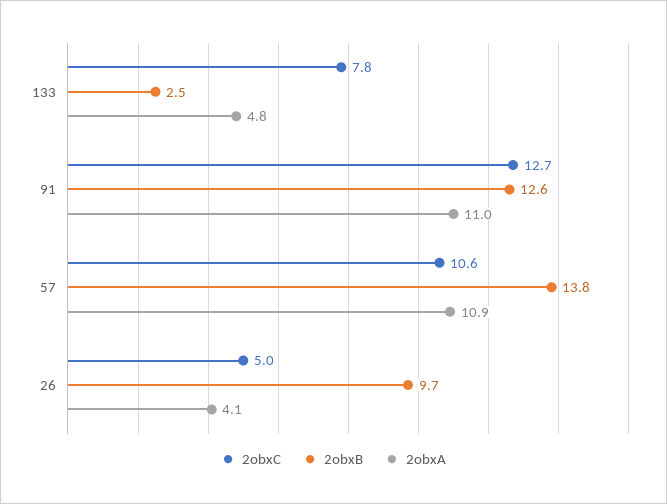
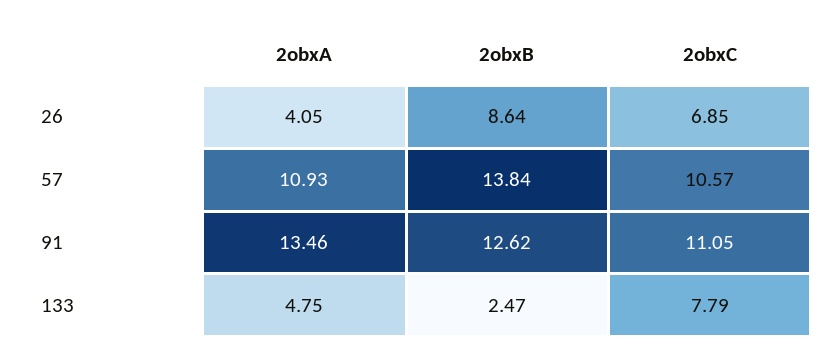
  {
    "2obxC": {
      "133": 7.79,
-     "91": 12.7,
+     "91": 11.05,
      "57": 10.57,
-     "26": 5
+     "26": 6.85
    },
    "2obxB": {
      "133": 2.47,
      "91": 12.62,
      "57": 13.84,
-     "26": 9.7
+     "26": 8.64
    },
    "2obxA": {
      "133": 4.75,
-     "91": 11,
+     "91": 13.46,
      "57": 10.93,
      "26": 4.05
    }
  }

